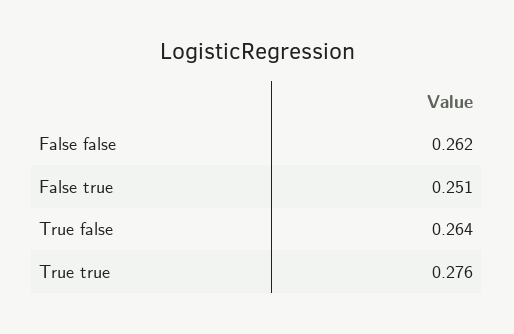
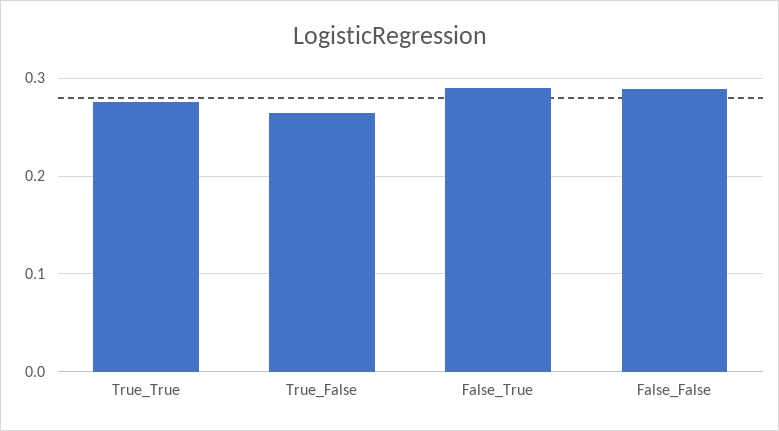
  {
-   "False false": 0.262,
+   "False false": 0.29,
-   "False true": 0.251,
+   "False true": 0.29,
    "True false": 0.264,
    "True true": 0.276
  }

